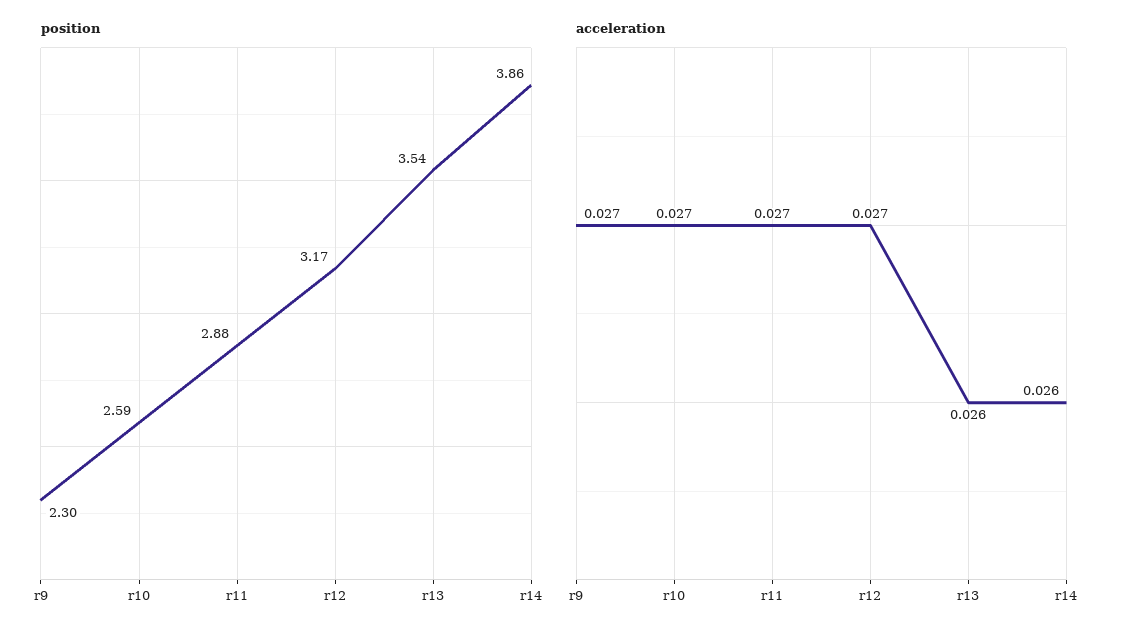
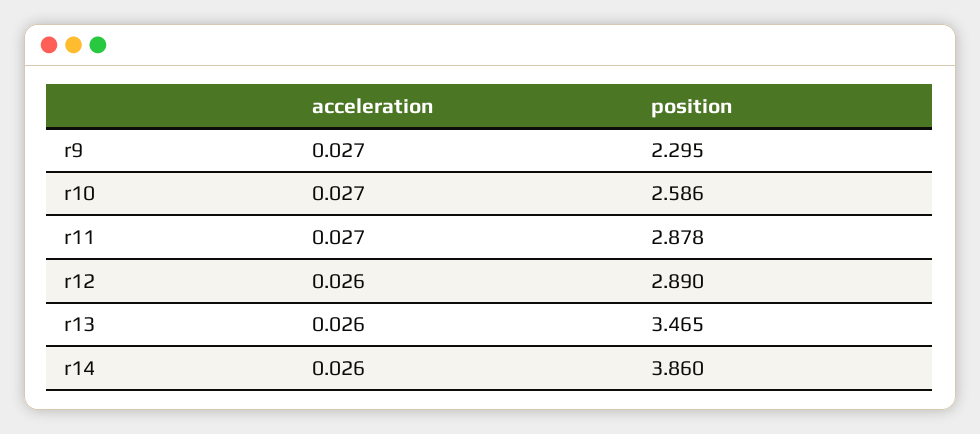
  {
    "position": {
      "r9": 2.295,
      "r10": 2.586,
      "r11": 2.878,
-     "r12": 3.17,
+     "r12": 2.89,
-     "r13": 3.54,
+     "r13": 3.465,
      "r14": 3.86
    },
    "acceleration": {
      "r9": 0.027,
      "r10": 0.027,
      "r11": 0.027,
-     "r12": 0.027,
+     "r12": 0.026,
      "r13": 0.026,
      "r14": 0.026
    }
  }

